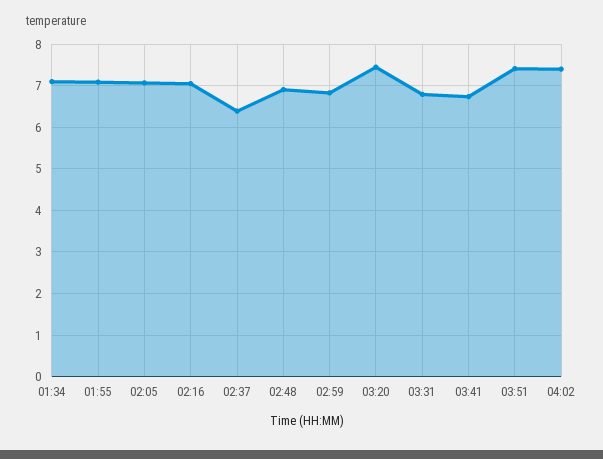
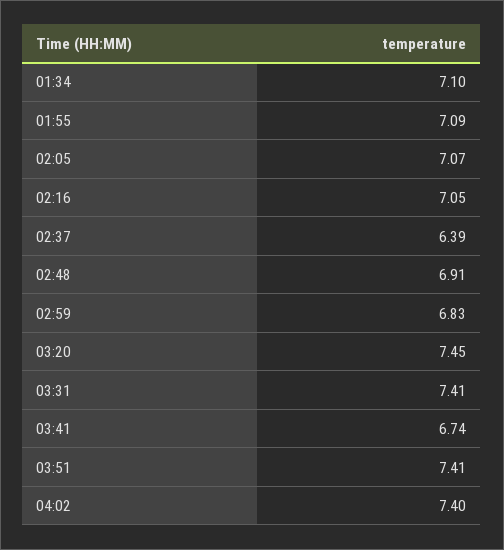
  {
    "01:34": 7.1,
    "01:55": 7.09,
    "02:05": 7.07,
    "02:16": 7.05,
    "02:37": 6.39,
    "02:48": 6.91,
    "02:59": 6.83,
    "03:20": 7.45,
-   "03:31": 6.8,
+   "03:31": 7.41,
    "03:41": 6.74,
    "03:51": 7.41,
    "04:02": 7.4
  }

